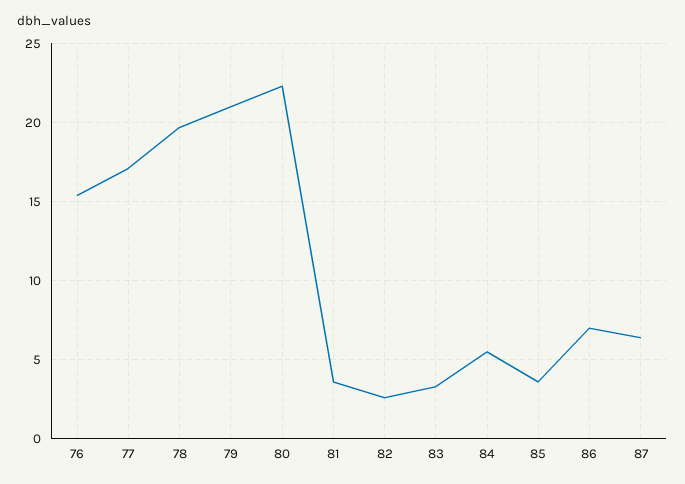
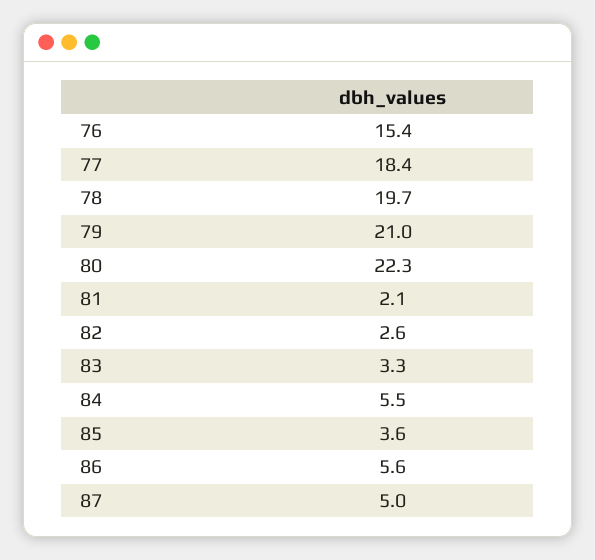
  {
    "76": 15.4,
-   "77": 17,
+   "77": 18.4,
    "78": 19.7,
    "79": 21,
    "80": 22.3,
-   "81": 3.5,
+   "81": 2.1,
    "82": 2.6,
    "83": 3.3,
    "84": 5.5,
    "85": 3.6,
-   "86": 7,
+   "86": 5.6,
-   "87": 6.5
+   "87": 5
  }

